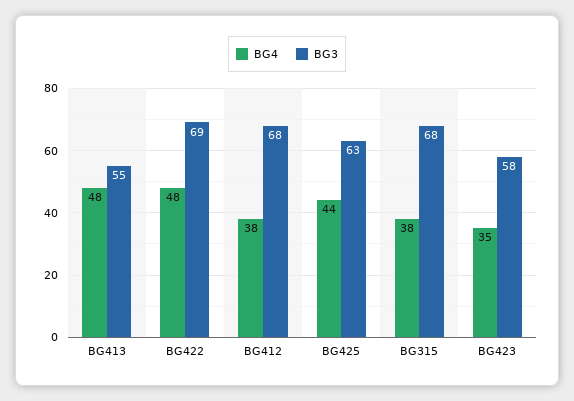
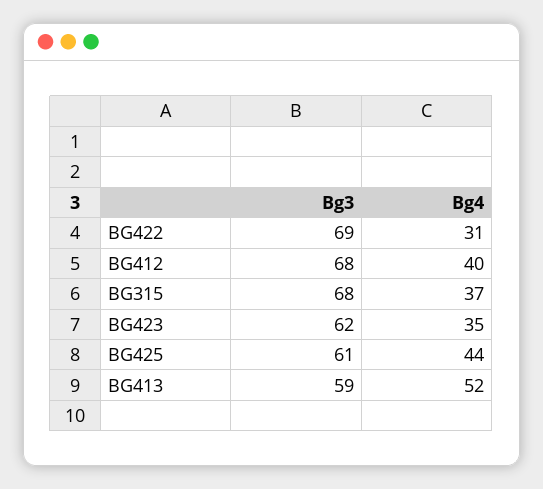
  {
    "BG4": {
-     "BG413": 48,
+     "BG413": 52,
-     "BG422": 48,
+     "BG422": 31,
-     "BG412": 38,
+     "BG412": 40,
      "BG425": 44,
-     "BG315": 38,
+     "BG315": 37,
      "BG423": 35
    },
    "BG3": {
-     "BG413": 55,
+     "BG413": 59,
      "BG422": 69,
      "BG412": 68,
-     "BG425": 63,
+     "BG425": 61,
      "BG315": 68,
-     "BG423": 58
+     "BG423": 62
    }
  }

